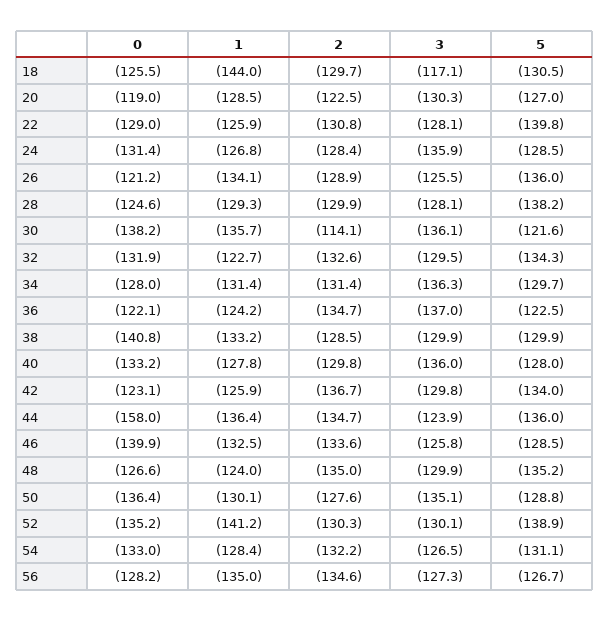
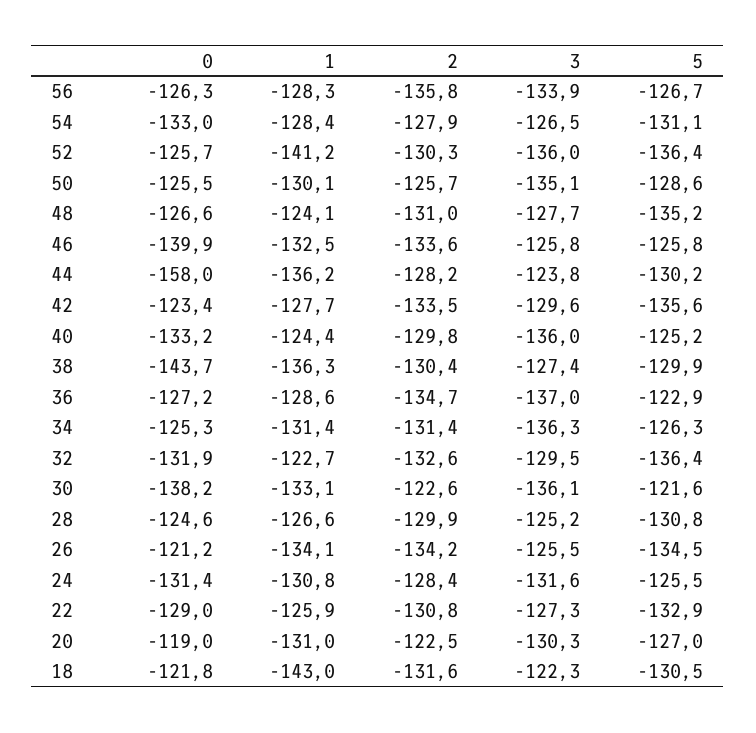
  {
    "0": {
-     "18": -125.5,
+     "18": -121.8,
      "20": -119,
      "22": -129,
      "24": -131.4,
      "26": -121.2,
      "28": -124.6,
      "30": -138.2,
      "32": -131.9,
-     "34": -128,
+     "34": -125.3,
-     "36": -122.1,
+     "36": -127.2,
-     "38": -140.8,
+     "38": -143.7,
      "40": -133.2,
-     "42": -123.1,
+     "42": -123.4,
      "44": -158,
      "46": -139.9,
      "48": -126.6,
-     "50": -136.4,
+     "50": -125.5,
-     "52": -135.2,
+     "52": -125.7,
      "54": -133,
-     "56": -128.2
+     "56": -126.3
    },
    "1": {
-     "18": -144,
+     "18": -143,
-     "20": -128.5,
+     "20": -131,
      "22": -125.9,
-     "24": -126.8,
+     "24": -130.8,
      "26": -134.1,
-     "28": -129.3,
+     "28": -126.6,
-     "30": -135.7,
+     "30": -133.1,
      "32": -122.7,
      "34": -131.4,
-     "36": -124.2,
+     "36": -128.6,
-     "38": -133.2,
+     "38": -136.3,
-     "40": -127.8,
+     "40": -124.4,
-     "42": -125.9,
+     "42": -127.7,
-     "44": -136.4,
+     "44": -136.2,
      "46": -132.5,
-     "48": -124,
+     "48": -124.1,
      "50": -130.1,
      "52": -141.2,
      "54": -128.4,
-     "56": -135
+     "56": -128.3
    },
    "2": {
-     "18": -129.7,
+     "18": -131.6,
      "20": -122.5,
      "22": -130.8,
      "24": -128.4,
-     "26": -128.9,
+     "26": -134.2,
      "28": -129.9,
-     "30": -114.1,
+     "30": -122.6,
      "32": -132.6,
      "34": -131.4,
      "36": -134.7,
-     "38": -128.5,
+     "38": -130.4,
      "40": -129.8,
-     "42": -136.7,
+     "42": -133.5,
-     "44": -134.7,
+     "44": -128.2,
      "46": -133.6,
-     "48": -135,
+     "48": -131,
-     "50": -127.6,
+     "50": -125.7,
      "52": -130.3,
-     "54": -132.2,
+     "54": -127.9,
-     "56": -134.6
+     "56": -135.8
    },
    "3": {
-     "18": -117.1,
+     "18": -122.3,
      "20": -130.3,
-     "22": -128.1,
+     "22": -127.3,
-     "24": -135.9,
+     "24": -131.6,
      "26": -125.5,
-     "28": -128.1,
+     "28": -125.2,
      "30": -136.1,
      "32": -129.5,
      "34": -136.3,
      "36": -137,
-     "38": -129.9,
+     "38": -127.4,
      "40": -136,
-     "42": -129.8,
+     "42": -129.6,
-     "44": -123.9,
+     "44": -123.8,
      "46": -125.8,
-     "48": -129.9,
+     "48": -127.7,
      "50": -135.1,
-     "52": -130.1,
+     "52": -136,
      "54": -126.5,
-     "56": -127.3
+     "56": -133.9
    },
    "5": {
      "18": -130.5,
      "20": -127,
-     "22": -139.8,
+     "22": -132.9,
-     "24": -128.5,
+     "24": -125.5,
-     "26": -136,
+     "26": -134.5,
-     "28": -138.2,
+     "28": -130.8,
      "30": -121.6,
-     "32": -134.3,
+     "32": -136.4,
-     "34": -129.7,
+     "34": -126.3,
-     "36": -122.5,
+     "36": -122.9,
      "38": -129.9,
-     "40": -128,
+     "40": -125.2,
-     "42": -134,
+     "42": -135.6,
-     "44": -136,
+     "44": -130.2,
-     "46": -128.5,
+     "46": -125.8,
      "48": -135.2,
-     "50": -128.8,
+     "50": -128.6,
-     "52": -138.9,
+     "52": -136.4,
      "54": -131.1,
      "56": -126.7
    }
  }

